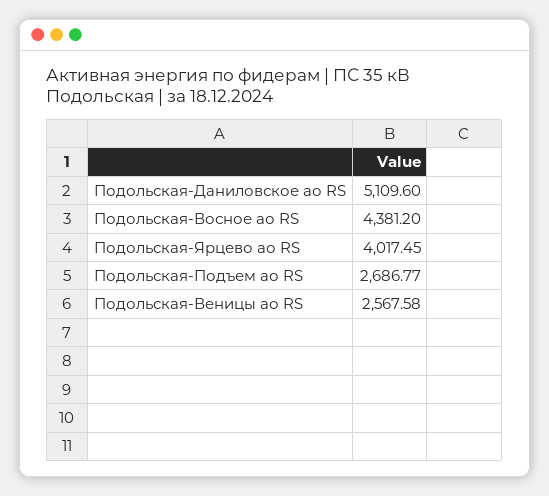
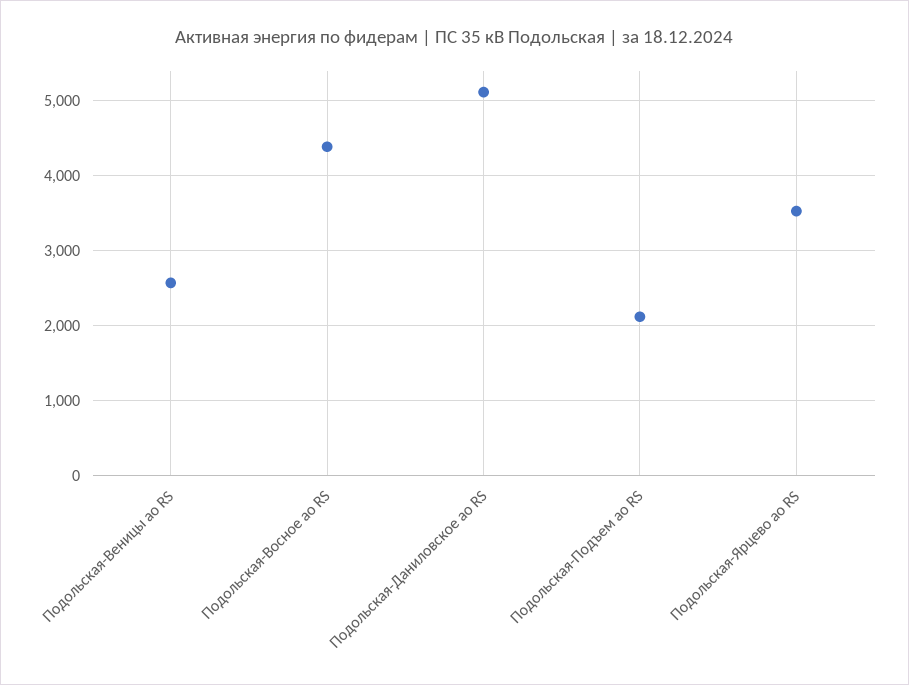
  {
    "Подольская-Даниловское ао RS": 5109.6,
    "Подольская-Восное ао RS": 4381.2,
-   "Подольская-Ярцево ао RS": 4017.45,
+   "Подольская-Ярцево ао RS": 3500,
-   "Подольская-Подъем ао RS": 2686.77,
+   "Подольская-Подъем ао RS": 2100,
    "Подольская-Веницы ао RS": 2567.58
  }

